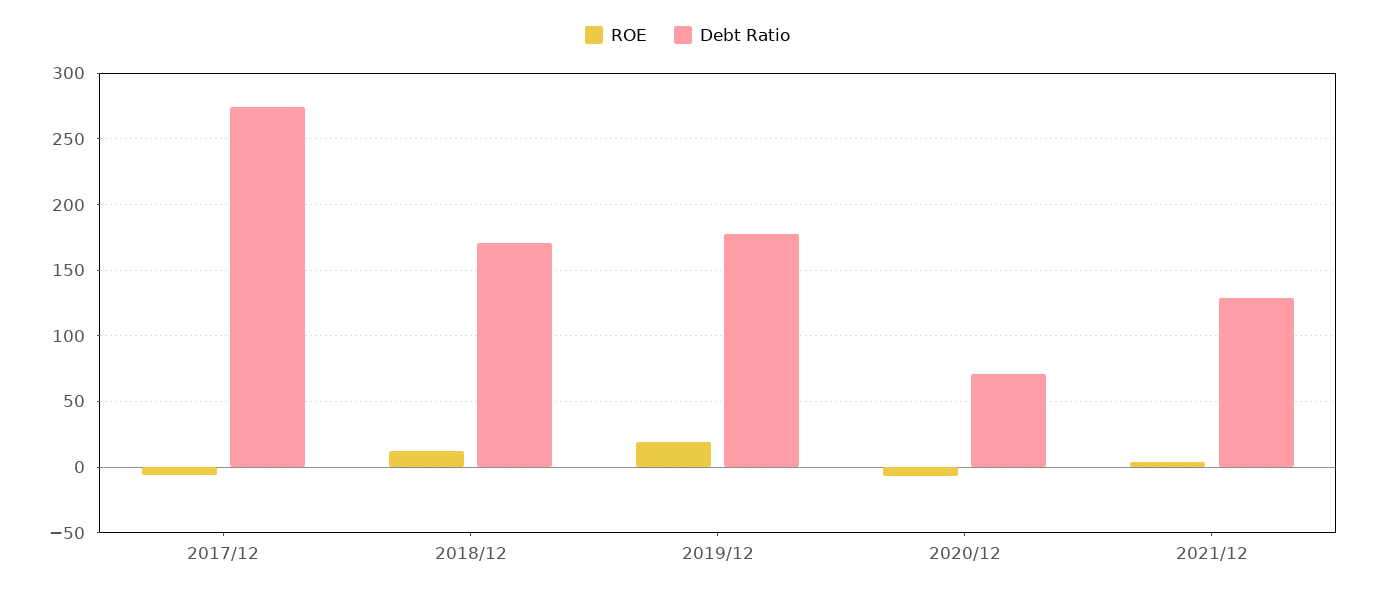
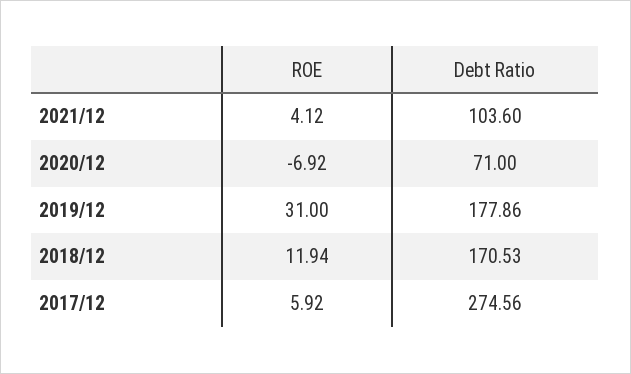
  {
    "ROE": {
-     "2017/12": -5,
+     "2017/12": 5.92,
      "2018/12": 11.94,
-     "2019/12": 20,
+     "2019/12": 31,
      "2020/12": -6.92,
      "2021/12": 4.12
    },
    "Debt Ratio": {
      "2017/12": 274.56,
      "2018/12": 170.53,
      "2019/12": 177.86,
      "2020/12": 71,
-     "2021/12": 130
+     "2021/12": 103.6
    }
  }

